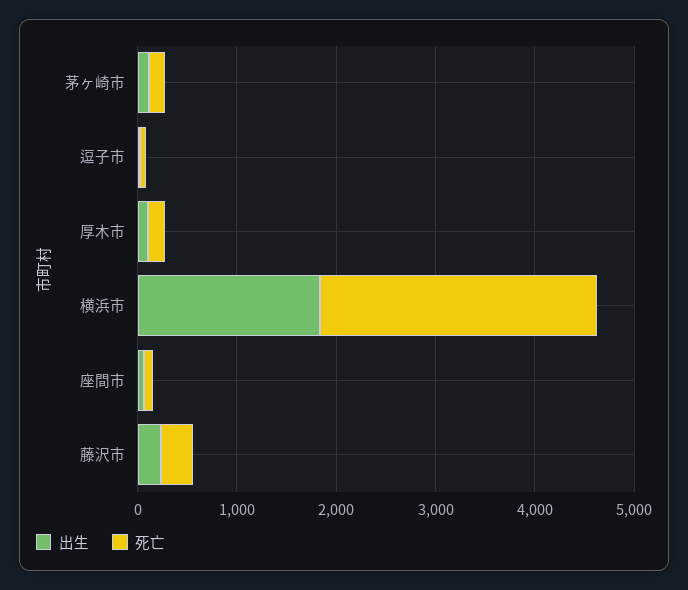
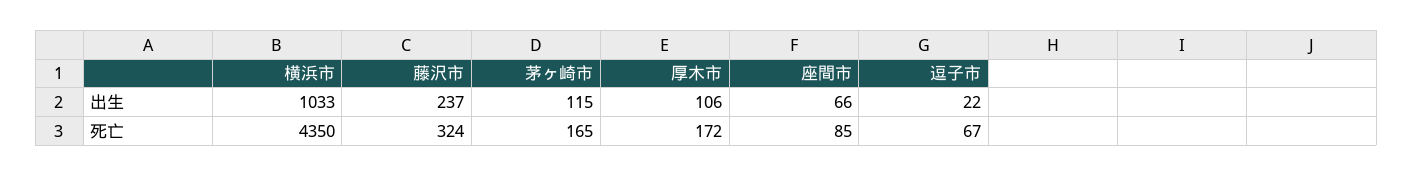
  {
    "出生": {
      "茅ヶ崎市": 115,
      "逗子市": 22,
      "厚木市": 106,
-     "横浜市": 1800,
+     "横浜市": 1033,
      "座間市": 66,
      "藤沢市": 237
    },
    "死亡": {
      "茅ヶ崎市": 165,
      "逗子市": 67,
      "厚木市": 172,
-     "横浜市": 2800,
+     "横浜市": 4350,
      "座間市": 85,
      "藤沢市": 324
    }
  }

